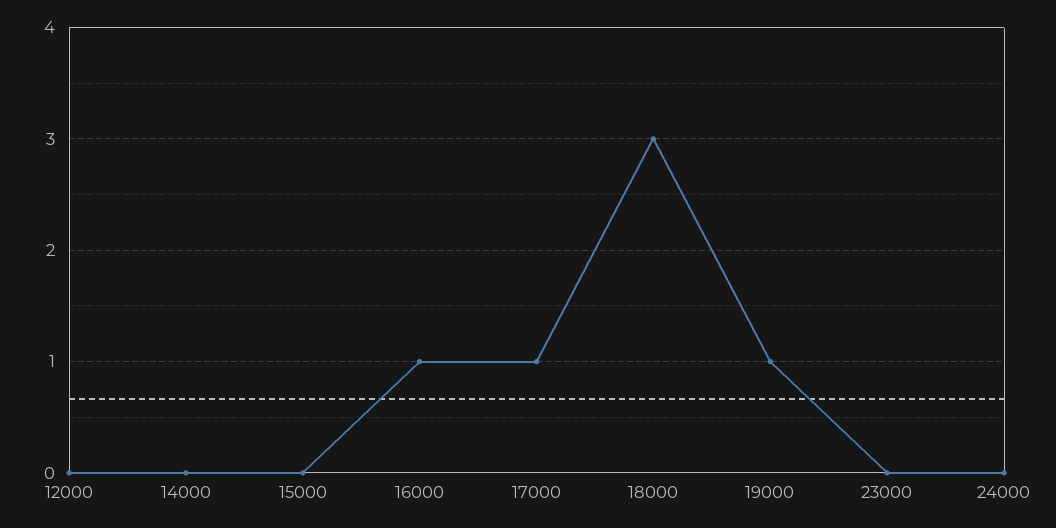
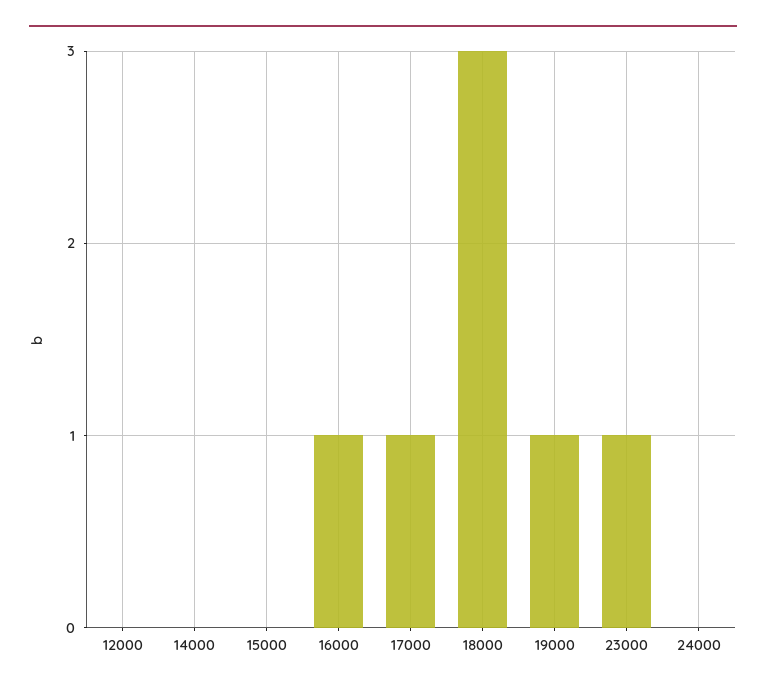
  {
    "12000": 0,
    "14000": 0,
    "15000": 0,
    "16000": 1,
    "17000": 1,
    "18000": 3,
    "19000": 1,
-   "23000": 0,
+   "23000": 1,
    "24000": 0
  }

